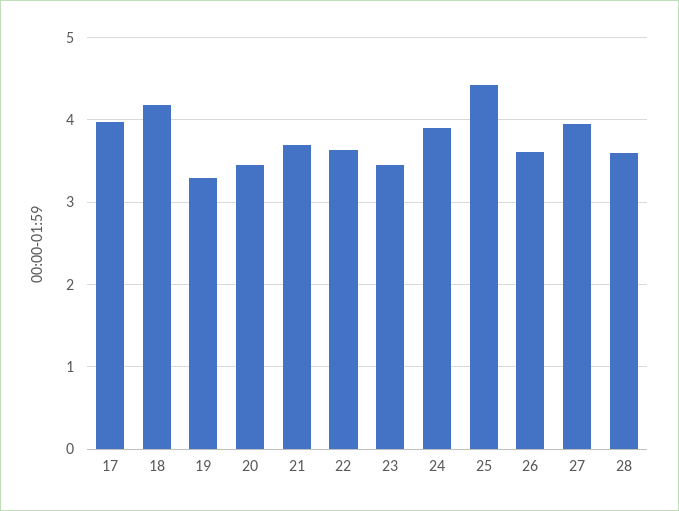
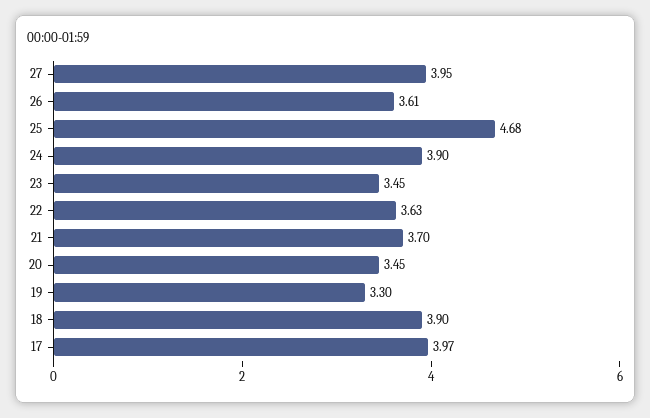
  {
    "17": 3.97,
-   "18": 4.2,
+   "18": 3.9,
    "19": 3.3,
    "20": 3.45,
    "21": 3.7,
    "22": 3.63,
    "23": 3.45,
    "24": 3.9,
-   "25": 4.4,
+   "25": 4.68,
    "26": 3.61,
-   "27": 3.95,
+   "27": 3.95
-   "28": 3.6
  }

